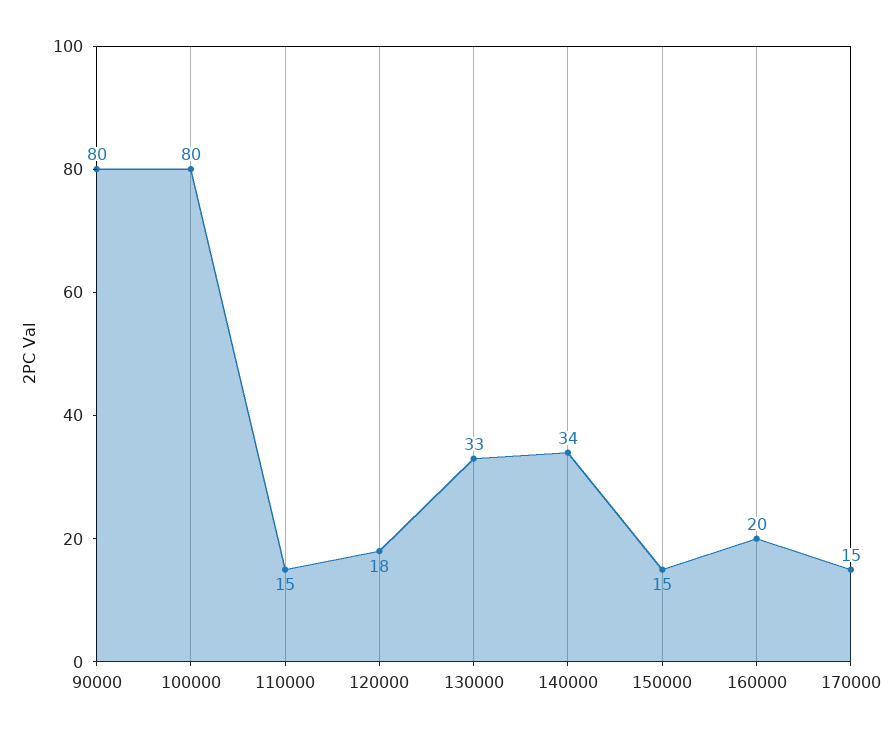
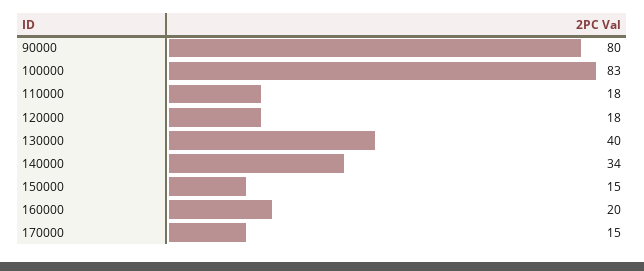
  {
    "90000": 80,
-   "100000": 80,
+   "100000": 83,
-   "110000": 15,
+   "110000": 18,
    "120000": 18,
-   "130000": 33,
+   "130000": 40,
    "140000": 34,
    "150000": 15,
    "160000": 20,
    "170000": 15
  }

